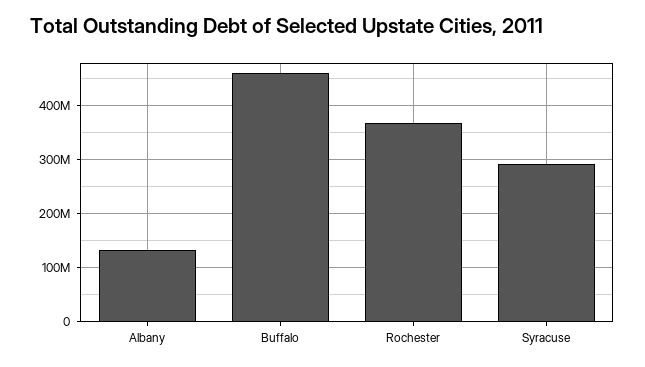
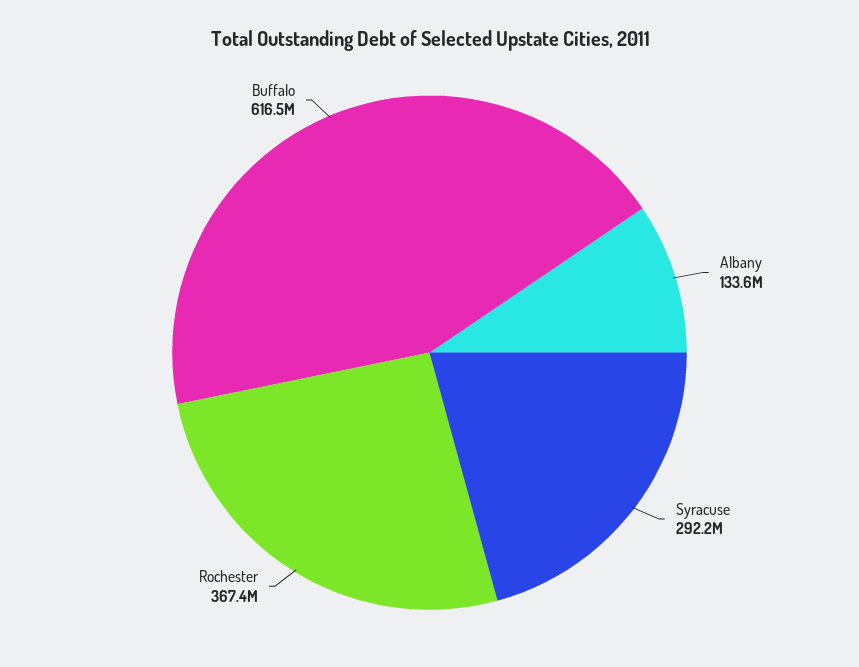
  {
    "Albany": 133600000,
-   "Buffalo": 460000000,
+   "Buffalo": 616500000,
    "Rochester": 367400000,
    "Syracuse": 292200000
  }

